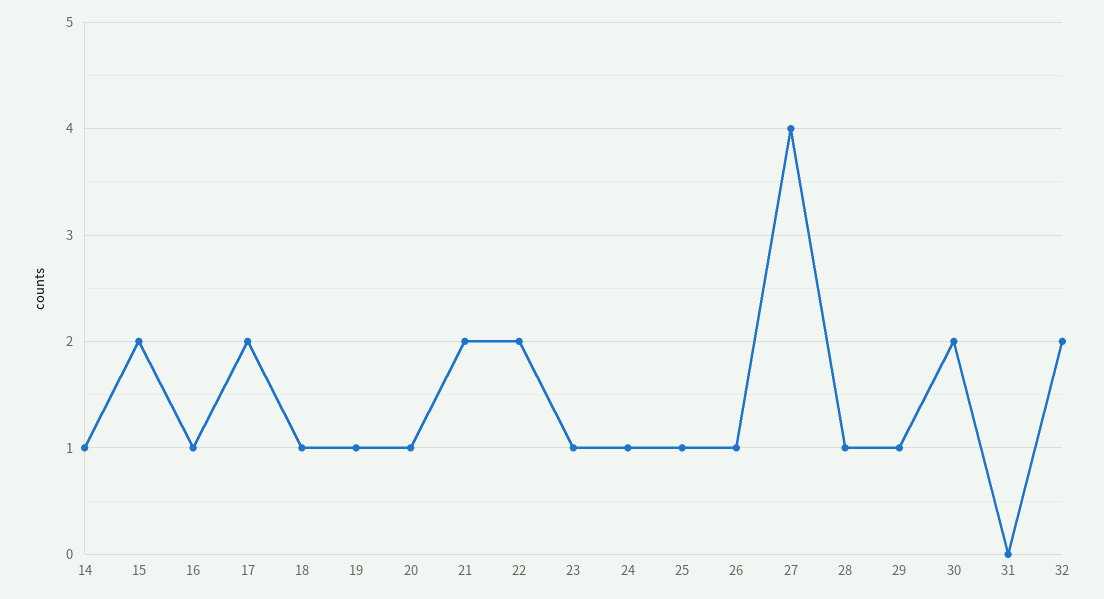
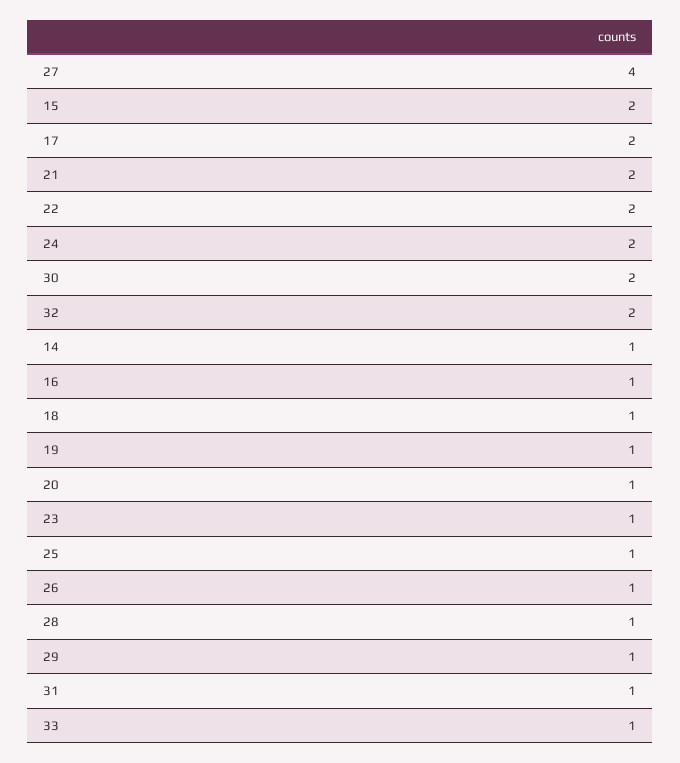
  {
    "14": 1,
    "15": 2,
    "16": 1,
    "17": 2,
    "18": 1,
    "19": 1,
    "20": 1,
    "21": 2,
    "22": 2,
    "23": 1,
-   "24": 1,
+   "24": 2,
    "25": 1,
    "26": 1,
    "27": 4,
    "28": 1,
    "29": 1,
    "30": 2,
-   "31": 0,
+   "31": 1,
-   "32": 2
+   "32": 2,
+   "33": 1
  }

